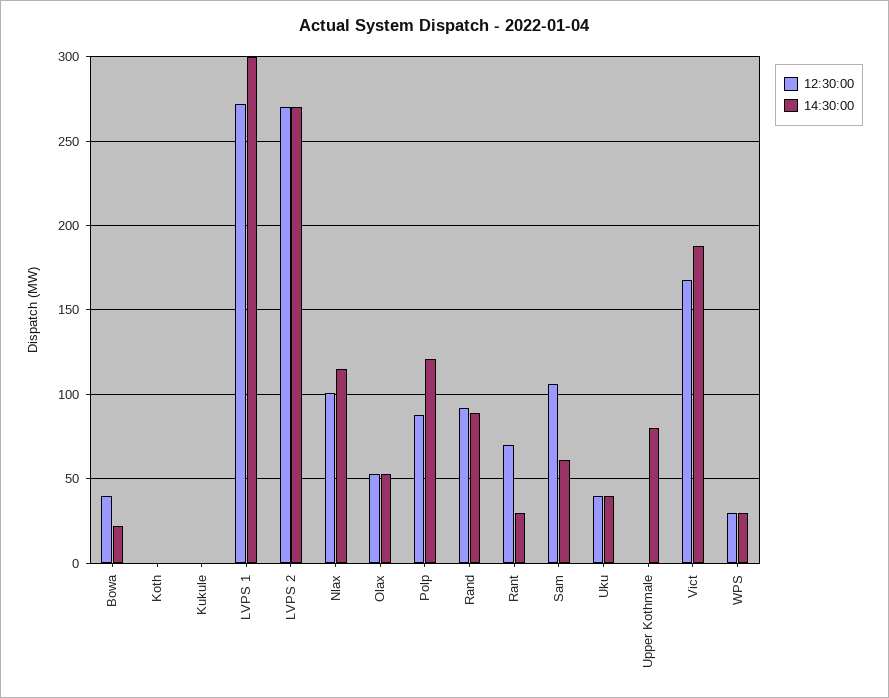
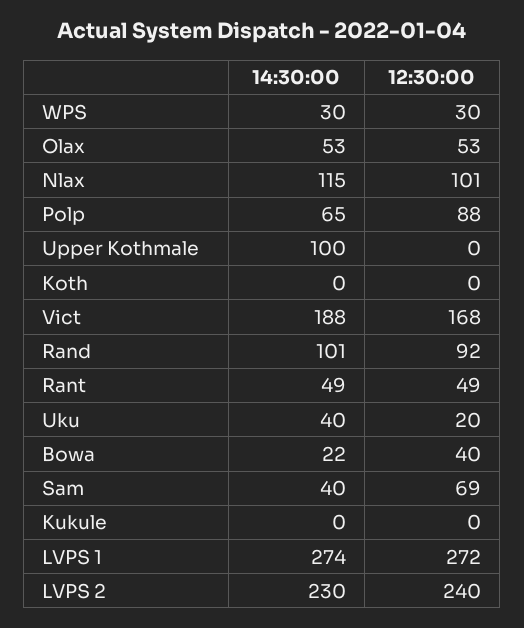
  {
    "12:30:00": {
      "Bowa": 40,
      "Koth": 0,
      "Kukule": 0,
      "LVPS 1": 272,
-     "LVPS 2": 270,
+     "LVPS 2": 240,
      "Nlax": 101,
      "Olax": 53,
      "Polp": 88,
      "Rand": 92,
-     "Rant": 70,
+     "Rant": 49,
-     "Sam": 105,
+     "Sam": 69,
-     "Uku": 40,
+     "Uku": 20,
      "Upper Kothmale": 0,
      "Vict": 168,
      "WPS": 30
    },
    "14:30:00": {
      "Bowa": 22,
      "Koth": 0,
      "Kukule": 0,
-     "LVPS 1": 300,
+     "LVPS 1": 274,
-     "LVPS 2": 270,
+     "LVPS 2": 230,
      "Nlax": 115,
      "Olax": 53,
-     "Polp": 120,
+     "Polp": 65,
-     "Rand": 90,
+     "Rand": 101,
-     "Rant": 30,
+     "Rant": 49,
-     "Sam": 60,
+     "Sam": 40,
      "Uku": 40,
-     "Upper Kothmale": 80,
+     "Upper Kothmale": 100,
      "Vict": 188,
      "WPS": 30
    }
  }

